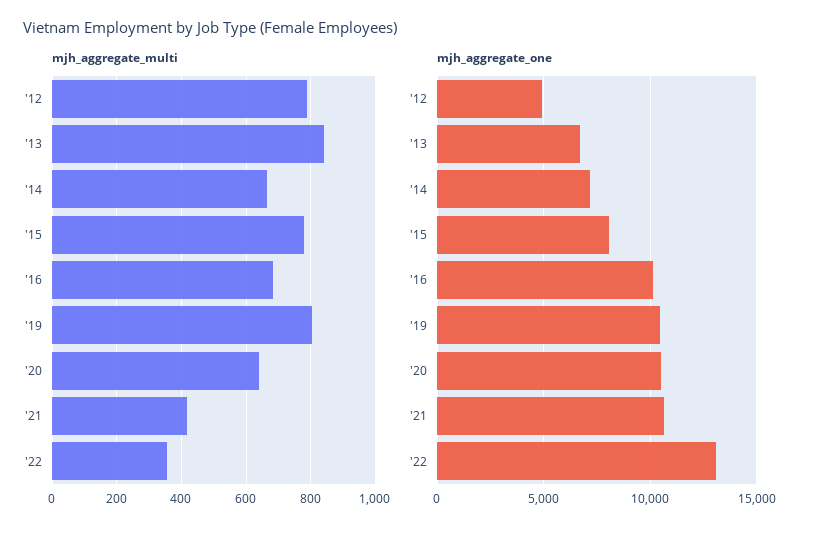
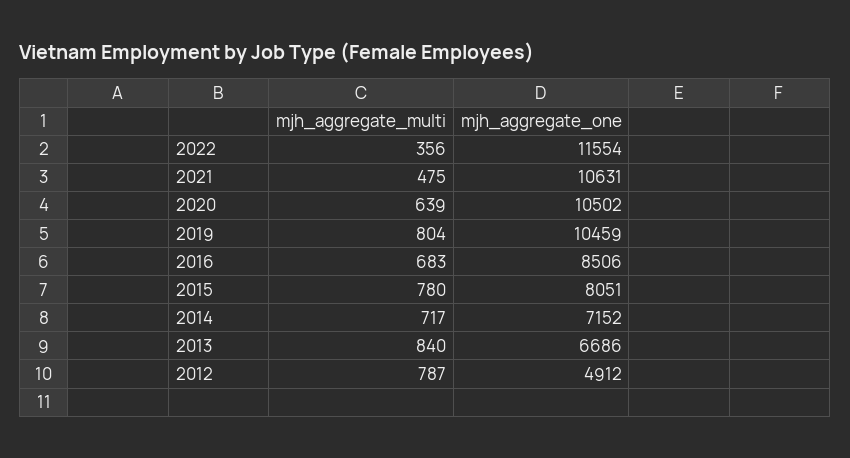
  {
    "mjh_aggregate_multi": {
      "'12": 787,
      "'13": 840,
-     "'14": 660,
+     "'14": 717,
      "'15": 780,
      "'16": 683,
      "'19": 804,
      "'20": 639,
-     "'21": 420,
+     "'21": 475,
      "'22": 356
    },
    "mjh_aggregate_one": {
      "'12": 4912,
      "'13": 6686,
      "'14": 7152,
      "'15": 8051,
-     "'16": 10000,
+     "'16": 8506,
      "'19": 10459,
      "'20": 10502,
      "'21": 10631,
-     "'22": 13000
+     "'22": 11554
    }
  }

